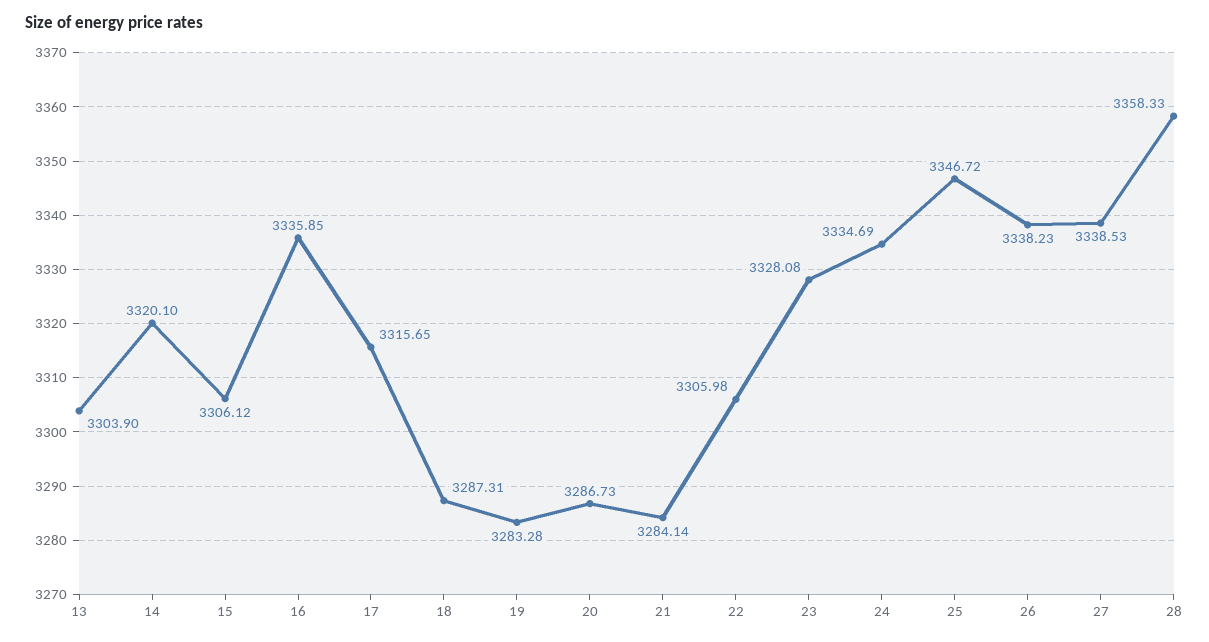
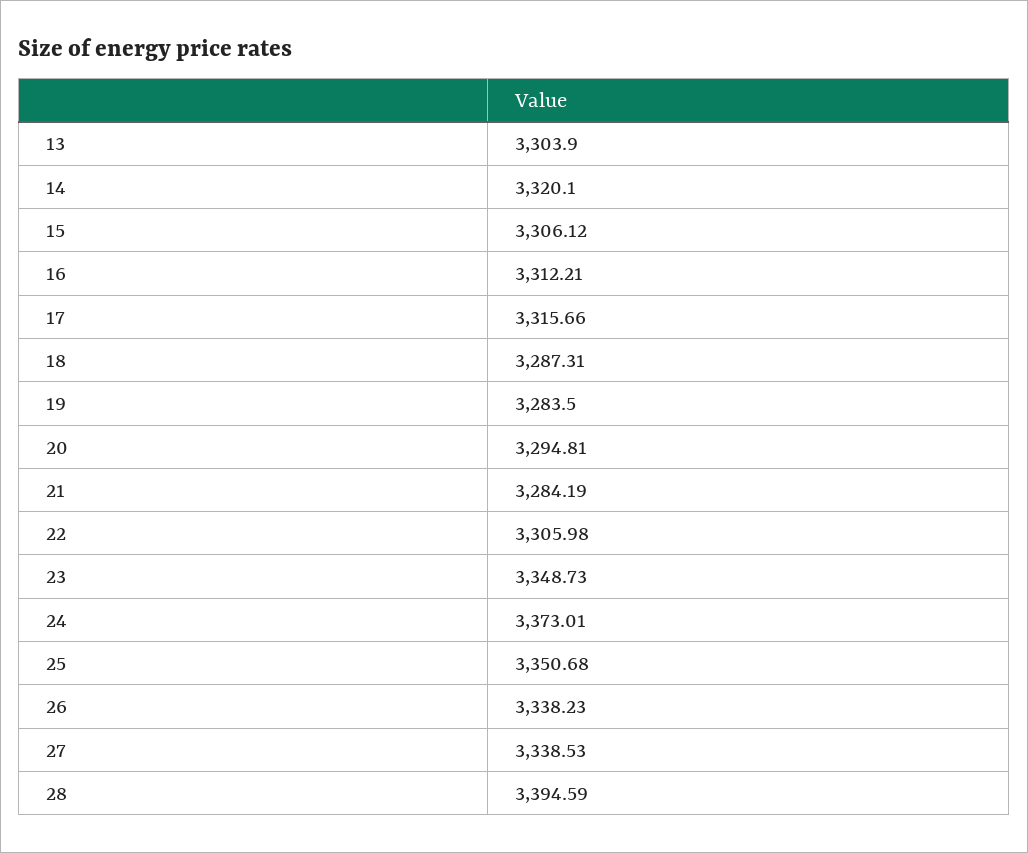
  {
    "13": 3303.9,
    "14": 3320.1,
    "15": 3306.12,
-   "16": 3335.85,
+   "16": 3312.21,
-   "17": 3315.65,
+   "17": 3315.66,
    "18": 3287.31,
-   "19": 3283.28,
+   "19": 3283.5,
-   "20": 3286.73,
+   "20": 3294.81,
-   "21": 3284.14,
+   "21": 3284.19,
    "22": 3305.98,
-   "23": 3328.08,
+   "23": 3348.73,
-   "24": 3334.69,
+   "24": 3373.01,
-   "25": 3346.72,
+   "25": 3350.68,
    "26": 3338.23,
    "27": 3338.53,
-   "28": 3358.33
+   "28": 3394.59
  }

